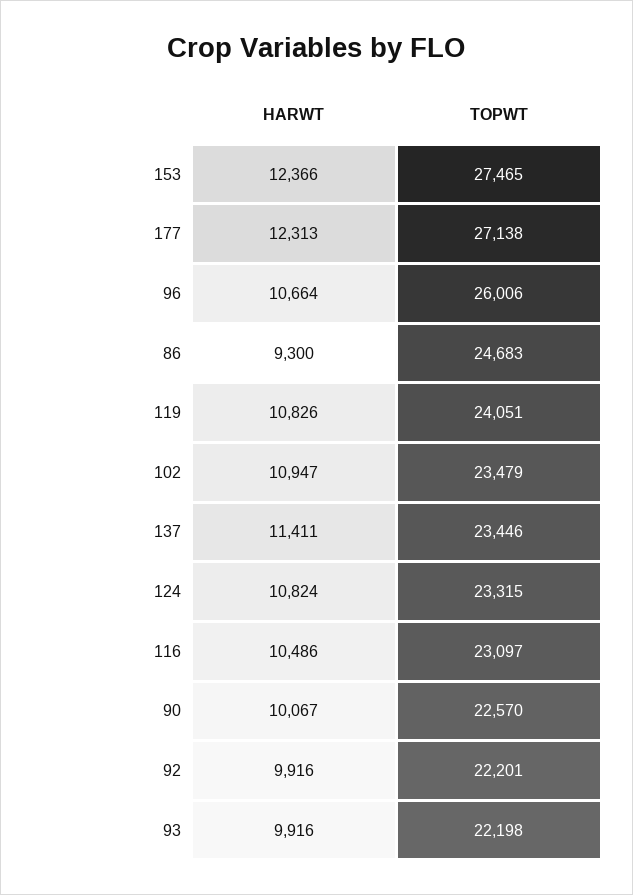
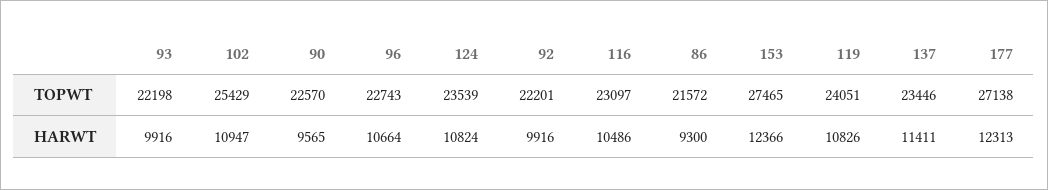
  {
    "HARWT": {
      "153": 12366,
      "177": 12313,
      "96": 10664,
      "86": 9300,
      "119": 10826,
      "102": 10947,
      "137": 11411,
      "124": 10824,
      "116": 10486,
-     "90": 10067,
+     "90": 9565,
      "92": 9916,
      "93": 9916
    },
    "TOPWT": {
      "153": 27465,
      "177": 27138,
-     "96": 26006,
+     "96": 22743,
-     "86": 24683,
+     "86": 21572,
      "119": 24051,
-     "102": 23479,
+     "102": 25429,
      "137": 23446,
-     "124": 23315,
+     "124": 23539,
      "116": 23097,
      "90": 22570,
      "92": 22201,
      "93": 22198
    }
  }

